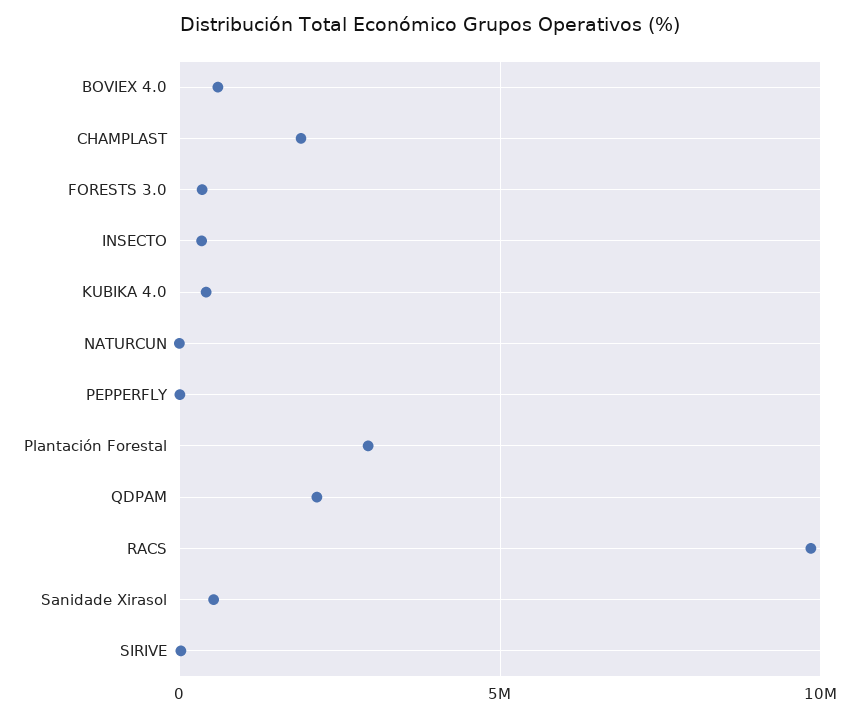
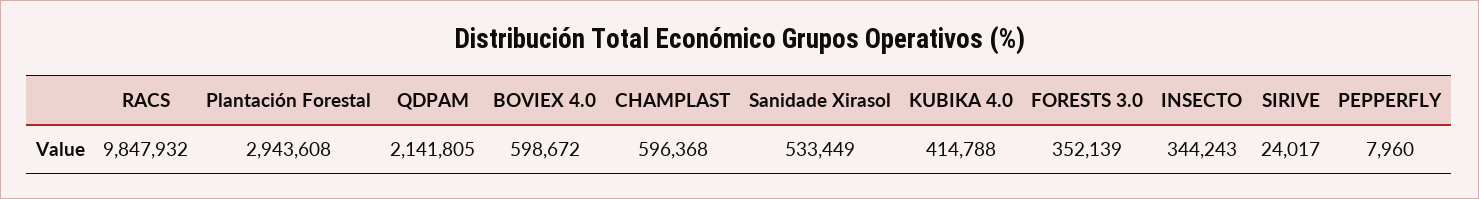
  {
    "BOVIEX 4.0": 598672,
-   "CHAMPLAST": 2000000,
+   "CHAMPLAST": 596368,
    "FORESTS 3.0": 352139,
    "INSECTO": 344243,
    "KUBIKA 4.0": 414788,
-   "NATURCUN": 0,
    "PEPPERFLY": 7960,
    "Plantación Forestal": 2943608,
    "QDPAM": 2141805,
    "RACS": 9847932,
    "Sanidade Xirasol": 533449,
    "SIRIVE": 24017
  }

